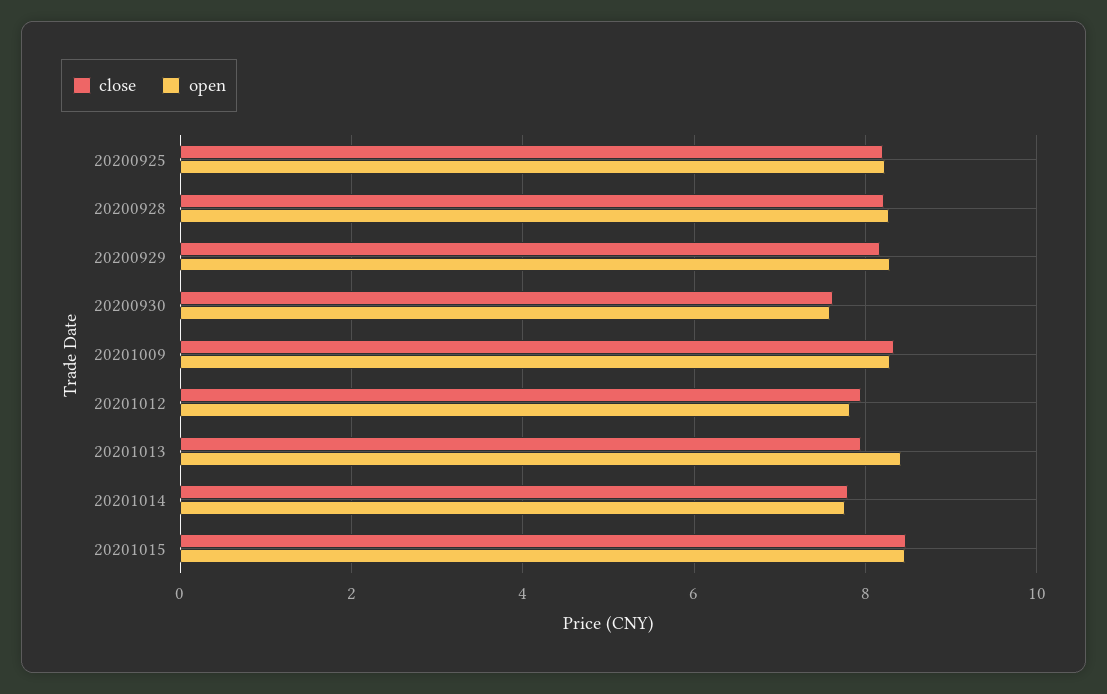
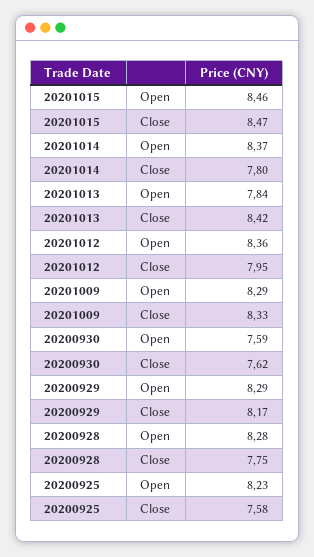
  {
    "close": {
-     "20200925": 8.2,
+     "20200925": 7.58,
-     "20200928": 8.2,
+     "20200928": 7.75,
      "20200929": 8.17,
      "20200930": 7.62,
      "20201009": 8.33,
      "20201012": 7.95,
-     "20201013": 8,
+     "20201013": 8.42,
      "20201014": 7.8,
      "20201015": 8.47
    },
    "open": {
      "20200925": 8.23,
      "20200928": 8.28,
      "20200929": 8.29,
      "20200930": 7.59,
      "20201009": 8.29,
-     "20201012": 7.8,
+     "20201012": 8.36,
-     "20201013": 8.4,
+     "20201013": 7.84,
-     "20201014": 7.8,
+     "20201014": 8.37,
      "20201015": 8.46
    }
  }

